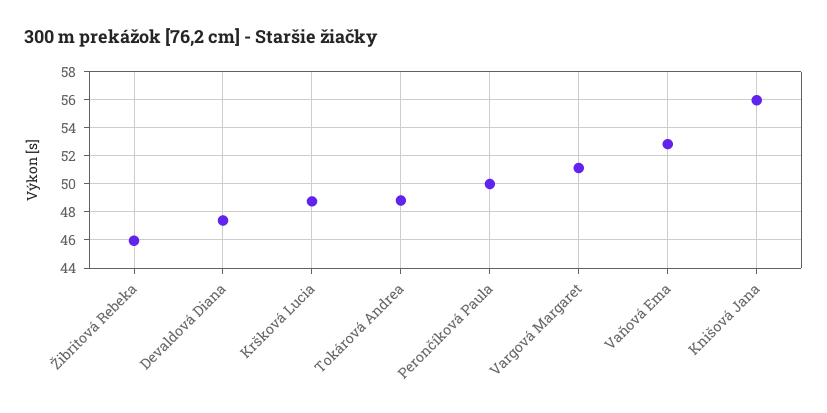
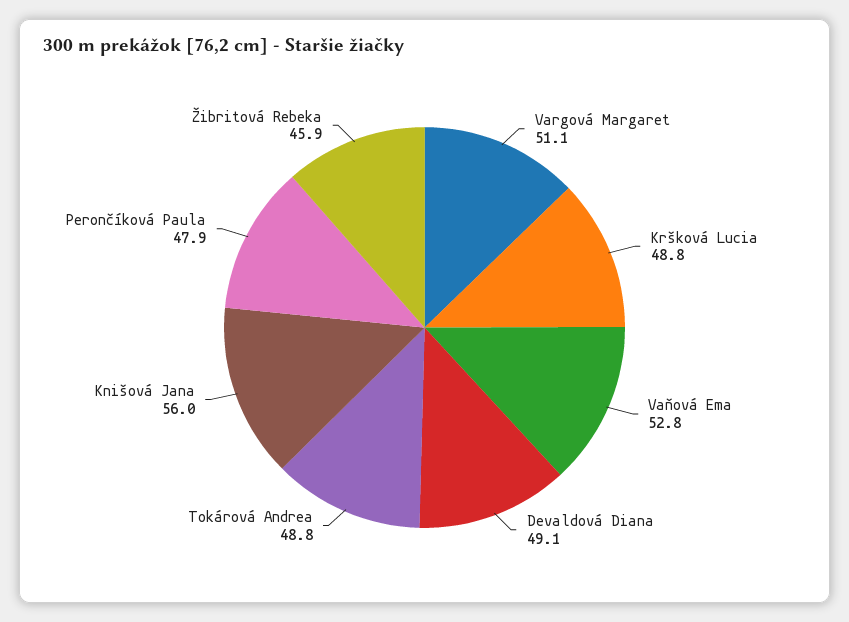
  {
    "Žibritová Rebeka": 45.9,
-   "Devaldová Diana": 47.5,
+   "Devaldová Diana": 49.1,
    "Kršková Lucia": 48.8,
    "Tokárová Andrea": 48.8,
-   "Perončíková Paula": 50,
+   "Perončíková Paula": 47.9,
    "Vargová Margaret": 51.1,
    "Vaňová Ema": 52.8,
    "Knišová Jana": 56
  }

